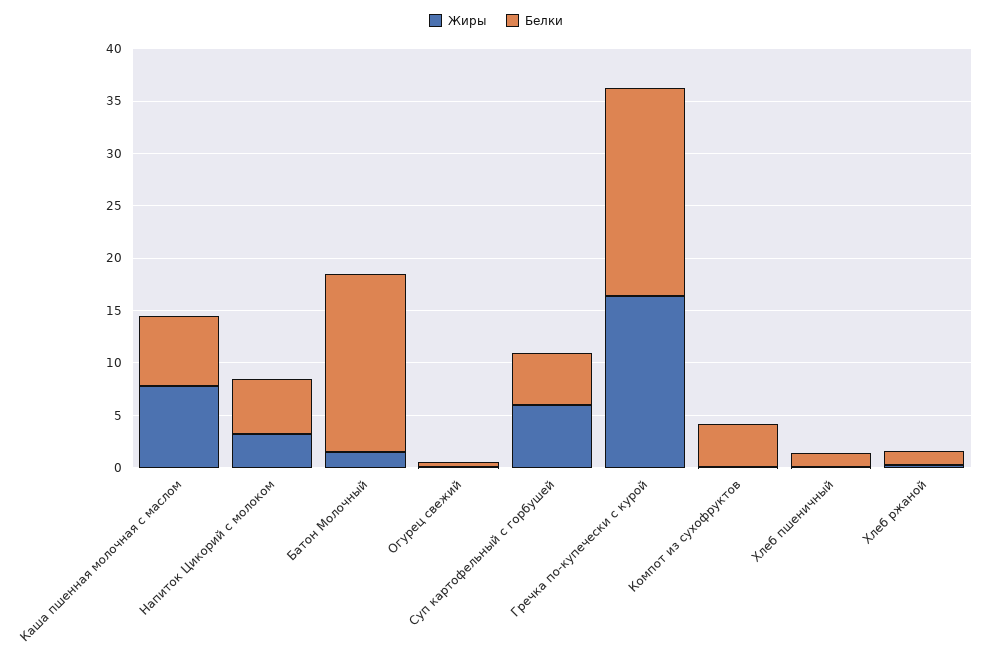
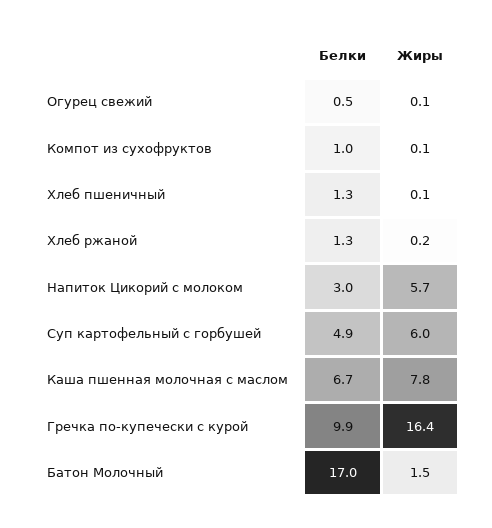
  {
    "Жиры": {
      "Каша пшенная молочная с маслом": 7.8,
-     "Напиток Цикорий с молоком": 3,
+     "Напиток Цикорий с молоком": 5.7,
      "Батон Молочный": 1.5,
      "Огурец свежий": 0.1,
      "Суп картофельный с горбушей": 6,
      "Гречка по-купечески с курой": 16.4,
      "Компот из сухофруктов": 0.1,
      "Хлеб пшеничный": 0.1,
      "Хлеб ржаной": 0.2
    },
    "Белки": {
      "Каша пшенная молочная с маслом": 6.7,
-     "Напиток Цикорий с молоком": 5,
+     "Напиток Цикорий с молоком": 3,
      "Батон Молочный": 17,
      "Огурец свежий": 0.5,
      "Суп картофельный с горбушей": 4.9,
-     "Гречка по-купечески с курой": 20,
+     "Гречка по-купечески с курой": 9.9,
-     "Компот из сухофруктов": 4,
+     "Компот из сухофруктов": 1,
      "Хлеб пшеничный": 1.3,
      "Хлеб ржаной": 1.3
    }
  }

